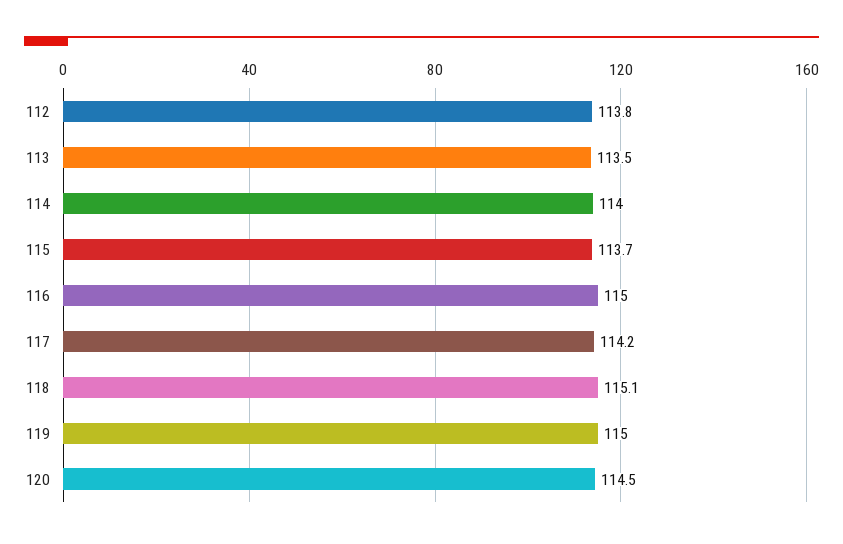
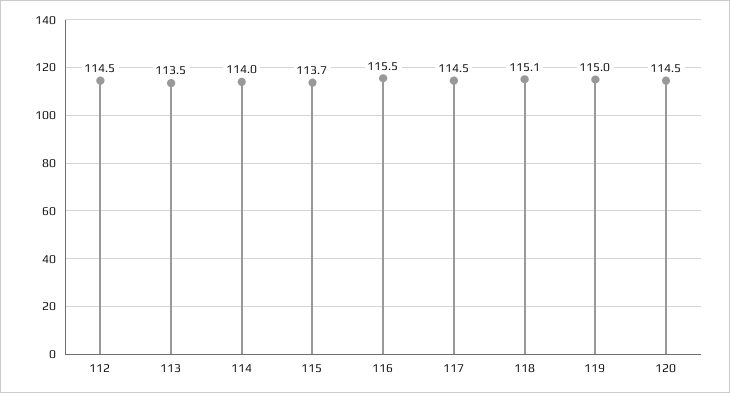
  {
-   "112": 113.8,
+   "112": 114.5,
    "113": 113.5,
    "114": 114,
    "115": 113.7,
-   "116": 115,
+   "116": 115.5,
-   "117": 114.2,
+   "117": 114.5,
    "118": 115.1,
    "119": 115,
    "120": 114.5
  }

